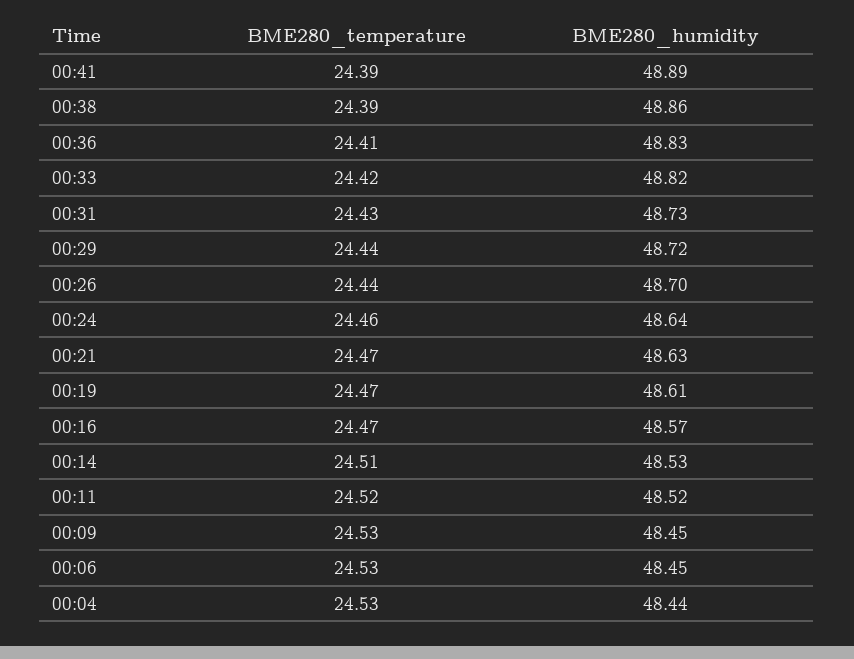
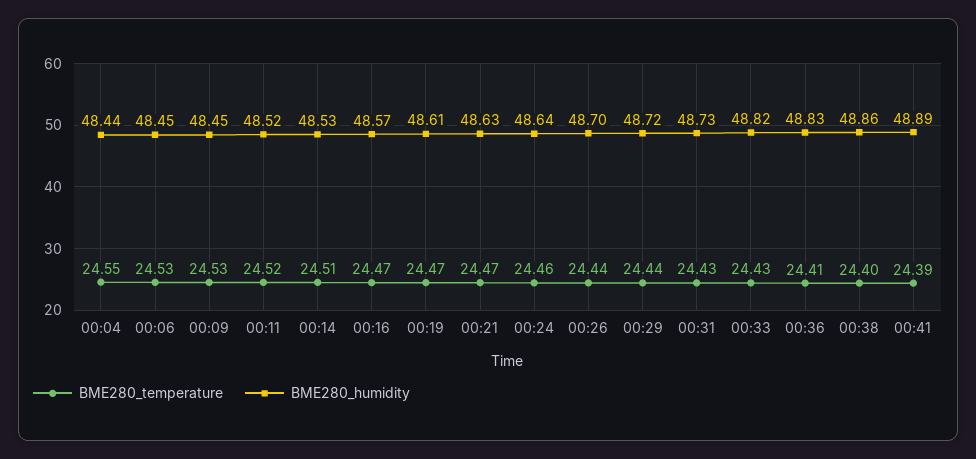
  {
    "BME280_temperature": {
      "00:41": 24.39,
-     "00:38": 24.39,
+     "00:38": 24.4,
      "00:36": 24.41,
-     "00:33": 24.42,
+     "00:33": 24.43,
      "00:31": 24.43,
      "00:29": 24.44,
      "00:26": 24.44,
      "00:24": 24.46,
      "00:21": 24.47,
      "00:19": 24.47,
      "00:16": 24.47,
      "00:14": 24.51,
      "00:11": 24.52,
      "00:09": 24.53,
      "00:06": 24.53,
-     "00:04": 24.53
+     "00:04": 24.55
    },
    "BME280_humidity": {
      "00:41": 48.89,
      "00:38": 48.86,
      "00:36": 48.83,
      "00:33": 48.82,
      "00:31": 48.73,
      "00:29": 48.72,
      "00:26": 48.7,
      "00:24": 48.64,
      "00:21": 48.63,
      "00:19": 48.61,
      "00:16": 48.57,
      "00:14": 48.53,
      "00:11": 48.52,
      "00:09": 48.45,
      "00:06": 48.45,
      "00:04": 48.44
    }
  }

